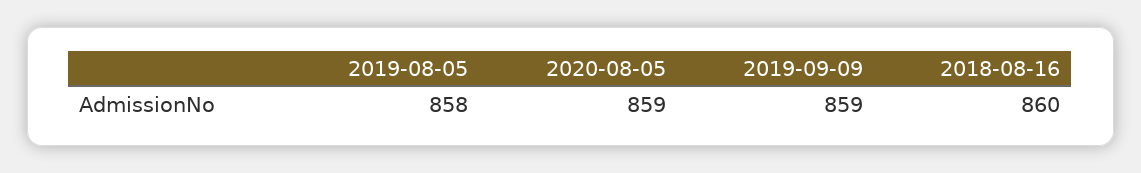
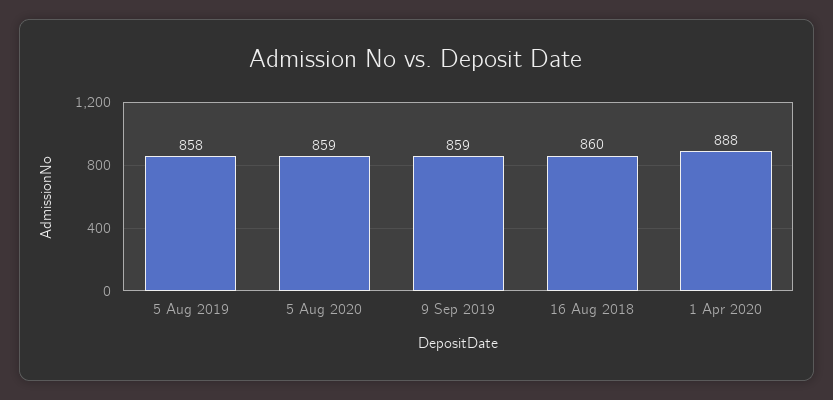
  {
    "2019-08-05": 858,
    "2020-08-05": 859,
    "2019-09-09": 859,
-   "2018-08-16": 860
+   "2018-08-16": 860,
+   "1 Apr 2020": 888
  }

